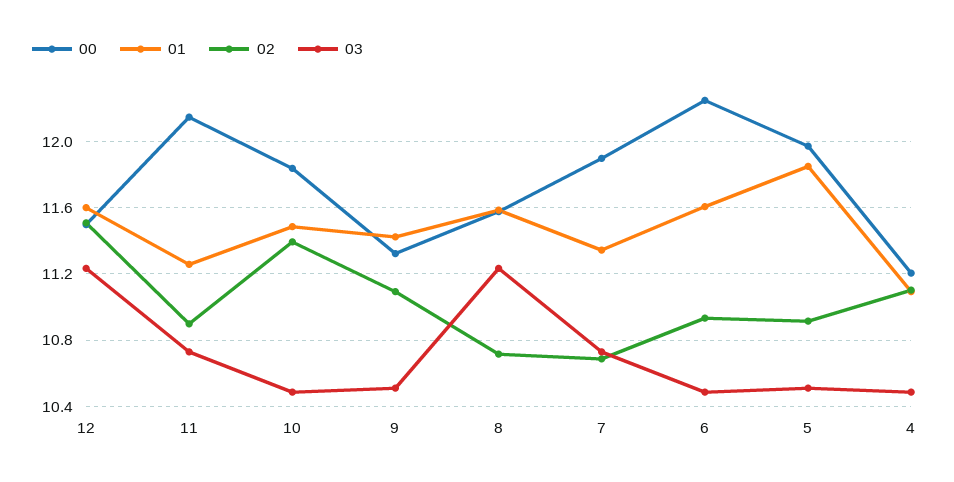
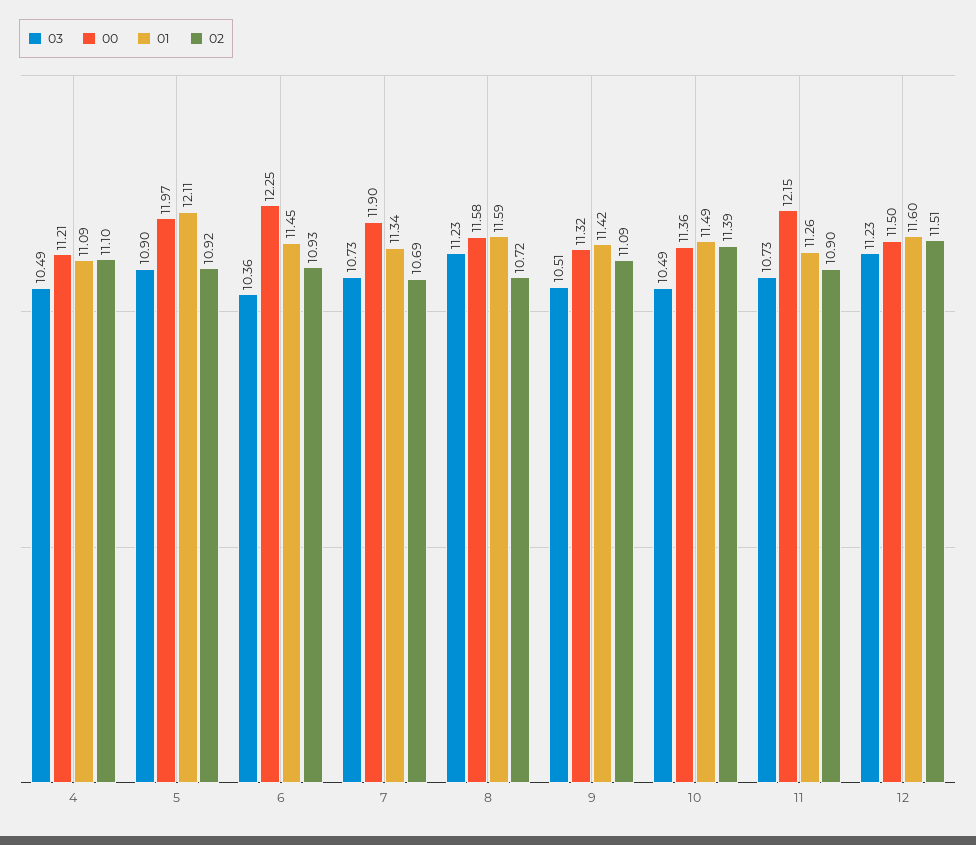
  {
    "00": {
      "12": 11.5,
      "11": 12.15,
-     "10": 11.85,
+     "10": 11.36,
      "9": 11.32,
      "8": 11.58,
      "7": 11.9,
      "6": 12.25,
      "5": 11.97,
      "4": 11.21
    },
    "01": {
      "12": 11.6,
      "11": 11.26,
      "10": 11.49,
      "9": 11.42,
      "8": 11.59,
      "7": 11.34,
-     "6": 11.6,
+     "6": 11.45,
-     "5": 11.85,
+     "5": 12.11,
      "4": 11.09
    },
    "02": {
      "12": 11.51,
      "11": 10.9,
      "10": 11.39,
      "9": 11.09,
      "8": 10.72,
      "7": 10.69,
      "6": 10.93,
      "5": 10.92,
      "4": 11.1
    },
    "03": {
      "12": 11.23,
      "11": 10.73,
      "10": 10.49,
      "9": 10.51,
      "8": 11.23,
      "7": 10.73,
-     "6": 10.5,
+     "6": 10.36,
-     "5": 10.5,
+     "5": 10.9,
      "4": 10.49
    }
  }

